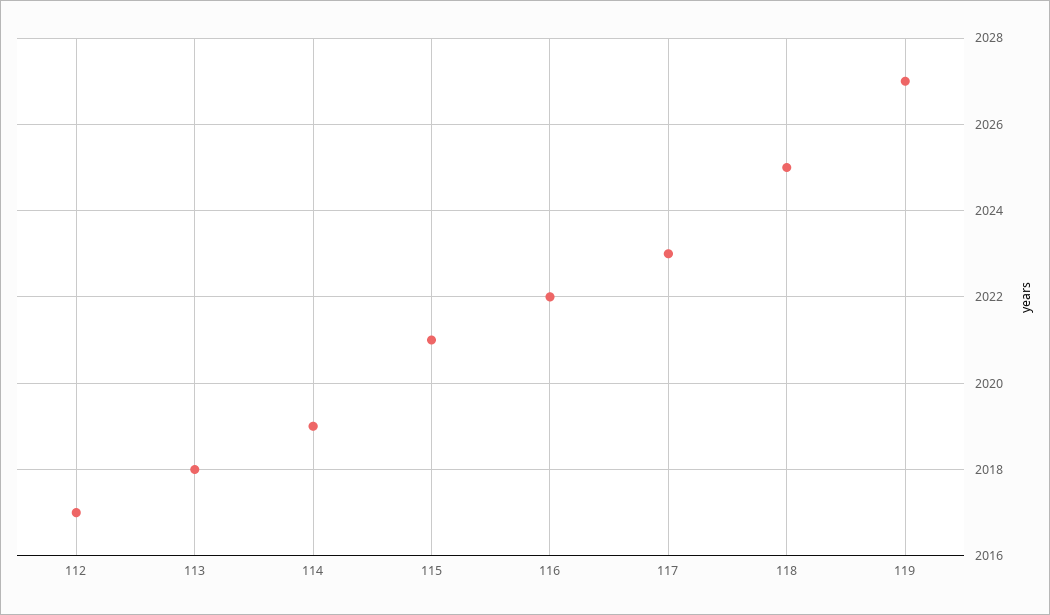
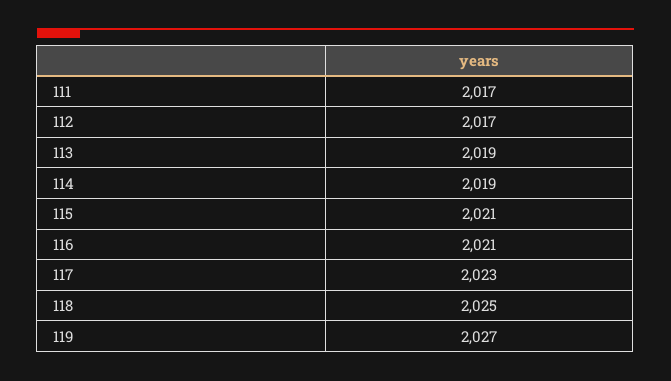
  {
    "112": 2017,
-   "113": 2018,
+   "113": 2019,
    "114": 2019,
    "115": 2021,
-   "116": 2022,
+   "116": 2021,
    "117": 2023,
    "118": 2025,
-   "119": 2027
+   "119": 2027,
+   "111": 2017
  }

